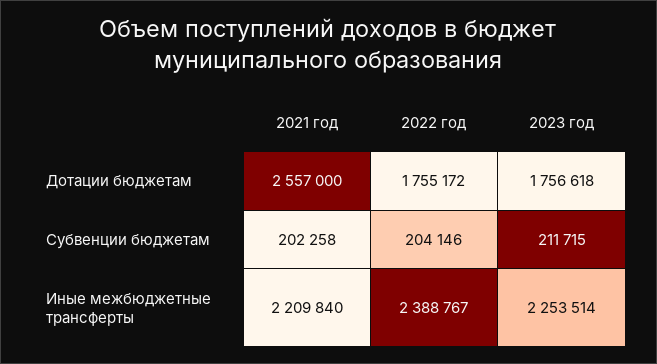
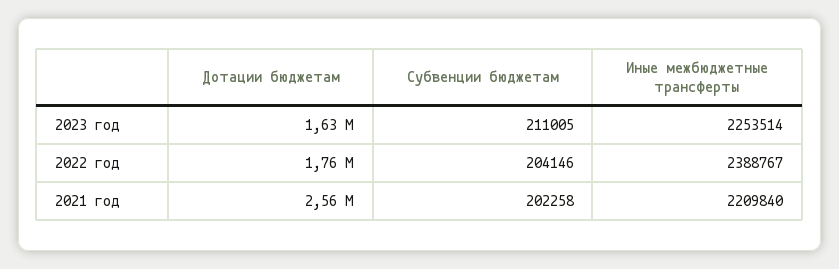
  {
    "2021 год": {
      "Дотации бюджетам": 2557000,
      "Субвенции бюджетам": 202258,
      "Иные межбюджетные трансферты": 2209840
    },
    "2022 год": {
      "Дотации бюджетам": 1755172,
      "Субвенции бюджетам": 204146,
      "Иные межбюджетные трансферты": 2388767
    },
    "2023 год": {
-     "Дотации бюджетам": 1756618,
+     "Дотации бюджетам": 1630000,
-     "Субвенции бюджетам": 211715,
+     "Субвенции бюджетам": 211005,
      "Иные межбюджетные трансферты": 2253514
    }
  }

